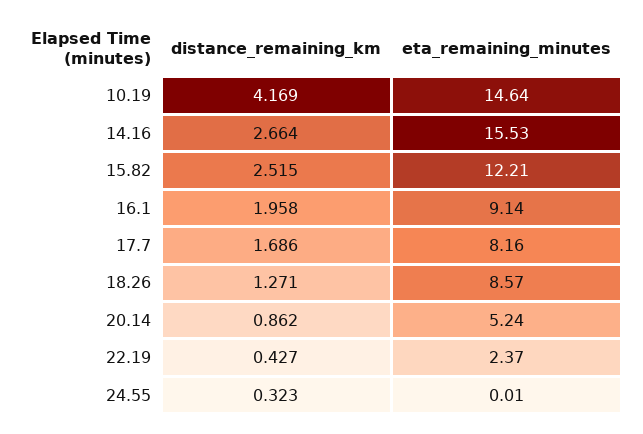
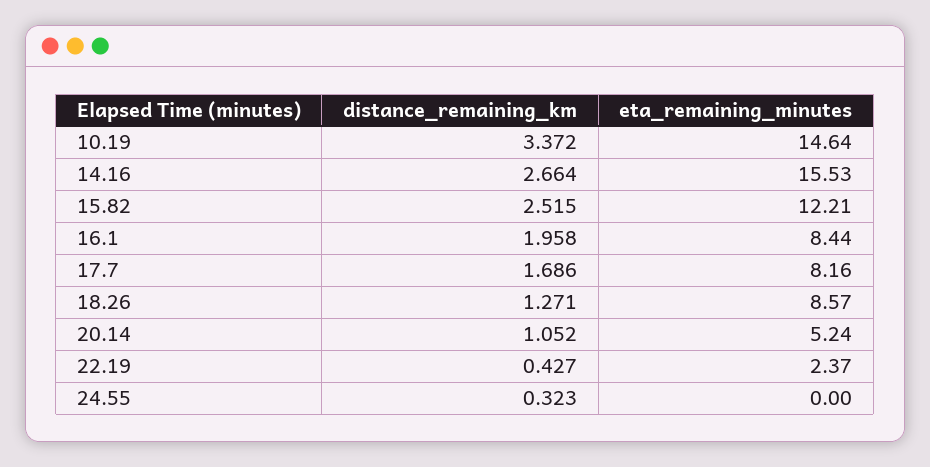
  {
    "distance_remaining_km": {
-     "10.19": 4.169,
+     "10.19": 3.372,
      "14.16": 2.664,
      "15.82": 2.515,
      "16.1": 1.958,
      "17.7": 1.686,
      "18.26": 1.271,
-     "20.14": 0.862,
+     "20.14": 1.052,
      "22.19": 0.427,
      "24.55": 0.323
    },
    "eta_remaining_minutes": {
      "10.19": 14.64,
      "14.16": 15.53,
      "15.82": 12.21,
-     "16.1": 9.14,
+     "16.1": 8.44,
      "17.7": 8.16,
      "18.26": 8.57,
      "20.14": 5.24,
      "22.19": 2.37,
-     "24.55": 0.01
+     "24.55": 0
    }
  }

